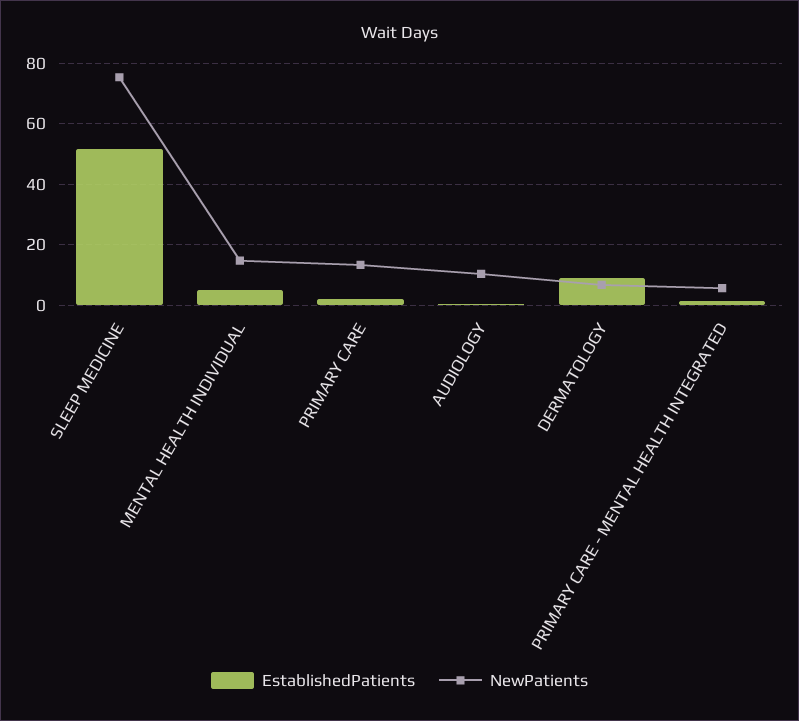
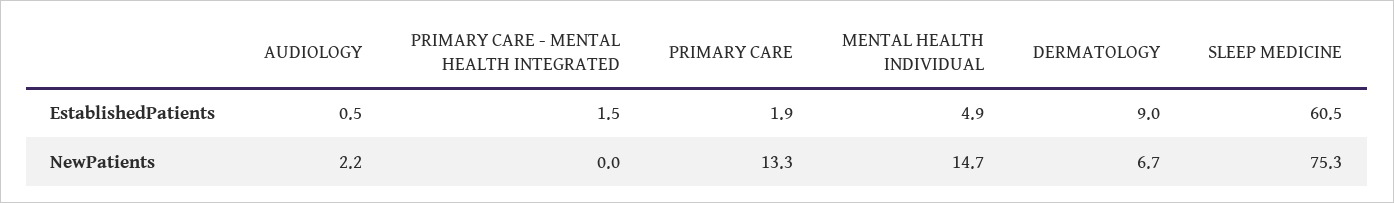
  {
    "EstablishedPatients": {
-     "SLEEP MEDICINE": 52,
+     "SLEEP MEDICINE": 60.5,
      "MENTAL HEALTH INDIVIDUAL": 4.9,
      "PRIMARY CARE": 1.9,
      "AUDIOLOGY": 0.5,
      "DERMATOLOGY": 9,
      "PRIMARY CARE - MENTAL HEALTH INTEGRATED": 1.5
    },
    "NewPatients": {
      "SLEEP MEDICINE": 75.3,
      "MENTAL HEALTH INDIVIDUAL": 14.7,
      "PRIMARY CARE": 13.3,
-     "AUDIOLOGY": 10,
+     "AUDIOLOGY": 2.2,
      "DERMATOLOGY": 6.7,
-     "PRIMARY CARE - MENTAL HEALTH INTEGRATED": 6
+     "PRIMARY CARE - MENTAL HEALTH INTEGRATED": 0
    }
  }

